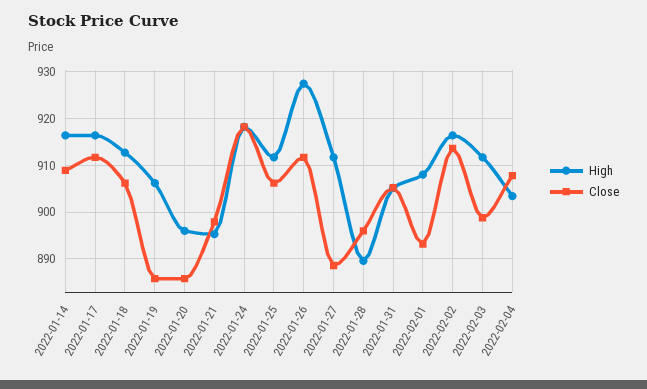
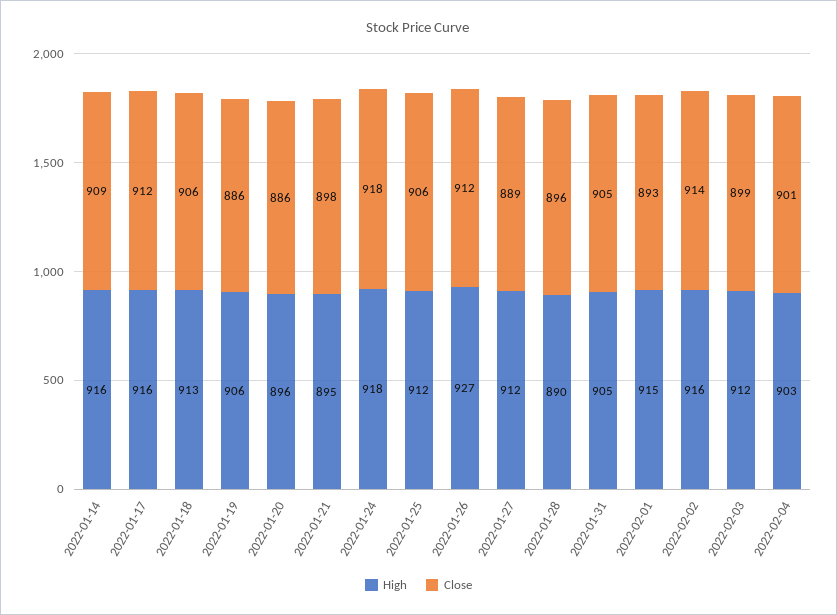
  {
    "High": {
      "2022-01-14": 916,
      "2022-01-17": 916,
      "2022-01-18": 913,
      "2022-01-19": 906,
      "2022-01-20": 896,
      "2022-01-21": 895,
      "2022-01-24": 918,
      "2022-01-25": 912,
      "2022-01-26": 927,
      "2022-01-27": 912,
      "2022-01-28": 890,
      "2022-01-31": 905,
-     "2022-02-01": 908,
+     "2022-02-01": 915,
      "2022-02-02": 916,
      "2022-02-03": 912,
      "2022-02-04": 903
    },
    "Close": {
      "2022-01-14": 909,
      "2022-01-17": 912,
      "2022-01-18": 906,
      "2022-01-19": 886,
      "2022-01-20": 886,
      "2022-01-21": 898,
      "2022-01-24": 918,
      "2022-01-25": 906,
      "2022-01-26": 912,
      "2022-01-27": 889,
      "2022-01-28": 896,
      "2022-01-31": 905,
      "2022-02-01": 893,
      "2022-02-02": 914,
      "2022-02-03": 899,
-     "2022-02-04": 908
+     "2022-02-04": 901
    }
  }

